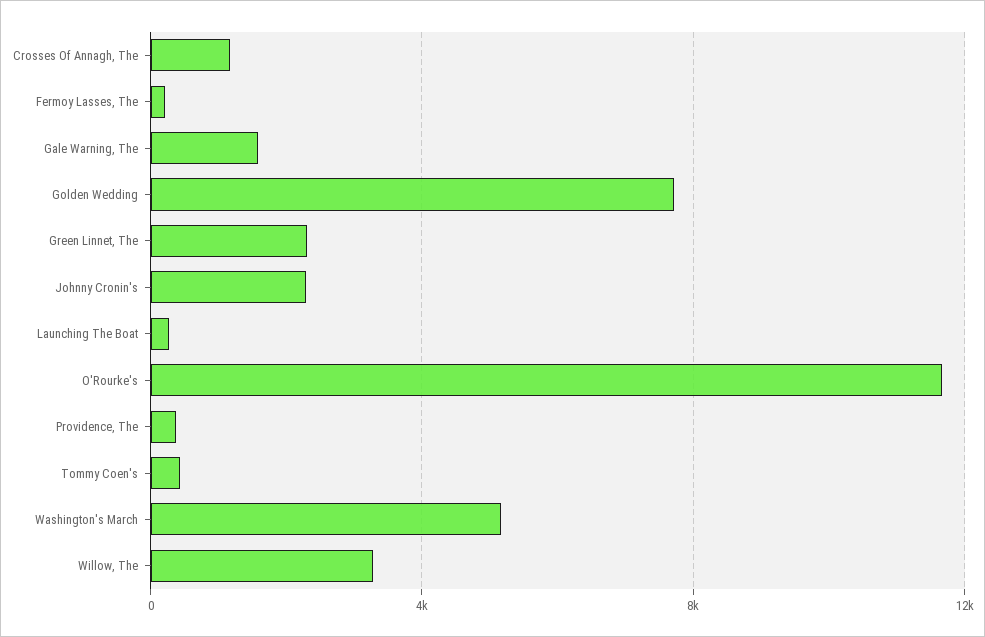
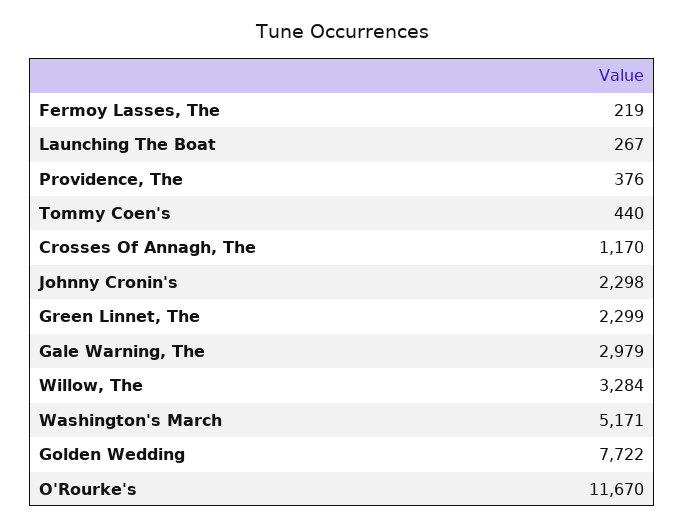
  {
    "Crosses Of Annagh, The": 1170,
    "Fermoy Lasses, The": 219,
-   "Gale Warning, The": 1500,
+   "Gale Warning, The": 2979,
    "Golden Wedding": 7722,
    "Green Linnet, The": 2299,
    "Johnny Cronin's": 2298,
    "Launching The Boat": 267,
    "O'Rourke's": 11670,
    "Providence, The": 376,
    "Tommy Coen's": 440,
    "Washington's March": 5171,
    "Willow, The": 3284
  }

